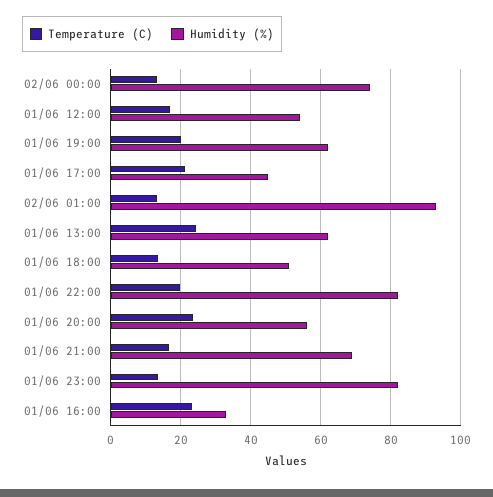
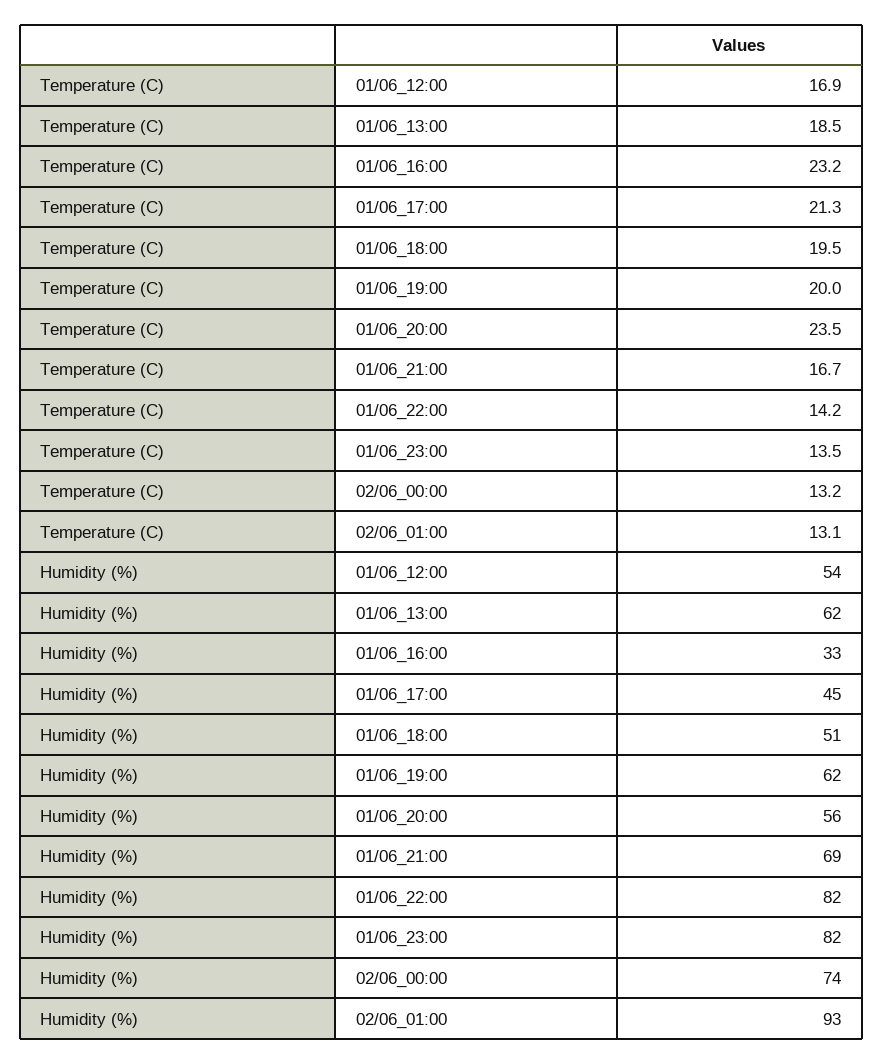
  {
    "Temperature (C)": {
      "02/06 00:00": 13.2,
      "01/06 12:00": 16.9,
      "01/06 19:00": 20,
      "01/06 17:00": 21.3,
      "02/06 01:00": 13.1,
-     "01/06 13:00": 24,
+     "01/06 13:00": 18.5,
-     "01/06 18:00": 14,
+     "01/06 18:00": 19.5,
-     "01/06 22:00": 20,
+     "01/06 22:00": 14.2,
      "01/06 20:00": 23.5,
      "01/06 21:00": 16.7,
      "01/06 23:00": 13.5,
      "01/06 16:00": 23.2
    },
    "Humidity (%)": {
      "02/06 00:00": 74,
      "01/06 12:00": 54,
      "01/06 19:00": 62,
      "01/06 17:00": 45,
      "02/06 01:00": 93,
      "01/06 13:00": 62,
      "01/06 18:00": 51,
      "01/06 22:00": 82,
      "01/06 20:00": 56,
      "01/06 21:00": 69,
      "01/06 23:00": 82,
      "01/06 16:00": 33
    }
  }

